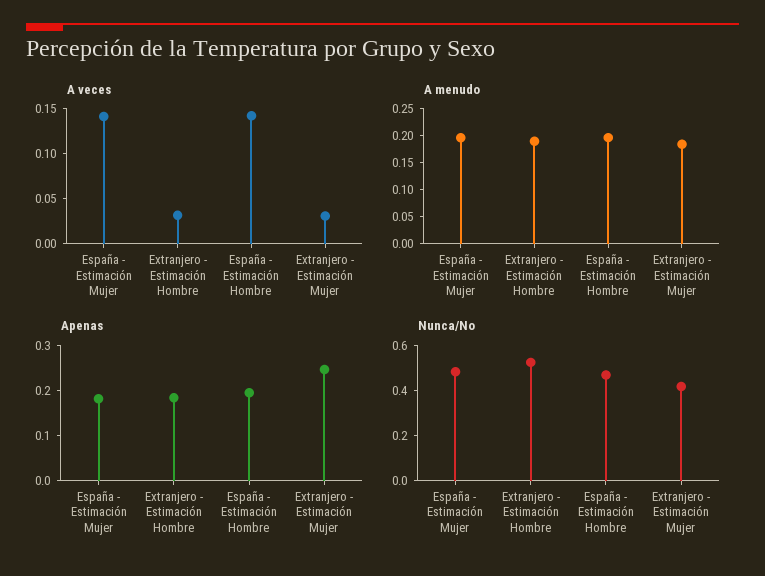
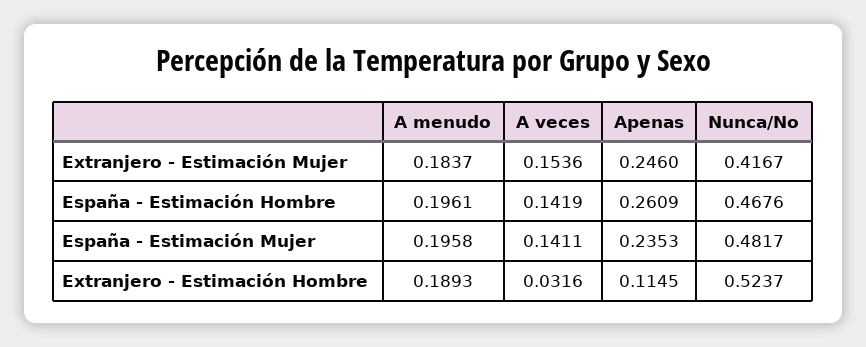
  {
    "A veces": {
      "España - Estimación Mujer": 0.1411,
      "Extranjero - Estimación Hombre": 0.0316,
      "España - Estimación Hombre": 0.1419,
-     "Extranjero - Estimación Mujer": 0.03
+     "Extranjero - Estimación Mujer": 0.1536
    },
    "A menudo": {
      "España - Estimación Mujer": 0.1958,
      "Extranjero - Estimación Hombre": 0.1893,
      "España - Estimación Hombre": 0.1961,
      "Extranjero - Estimación Mujer": 0.1837
    },
    "Apenas": {
-     "España - Estimación Mujer": 0.18,
+     "España - Estimación Mujer": 0.2353,
-     "Extranjero - Estimación Hombre": 0.18,
+     "Extranjero - Estimación Hombre": 0.1145,
-     "España - Estimación Hombre": 0.2,
+     "España - Estimación Hombre": 0.2609,
      "Extranjero - Estimación Mujer": 0.246
    },
    "Nunca/No": {
      "España - Estimación Mujer": 0.4817,
      "Extranjero - Estimación Hombre": 0.5237,
      "España - Estimación Hombre": 0.4676,
      "Extranjero - Estimación Mujer": 0.4167
    }
  }

